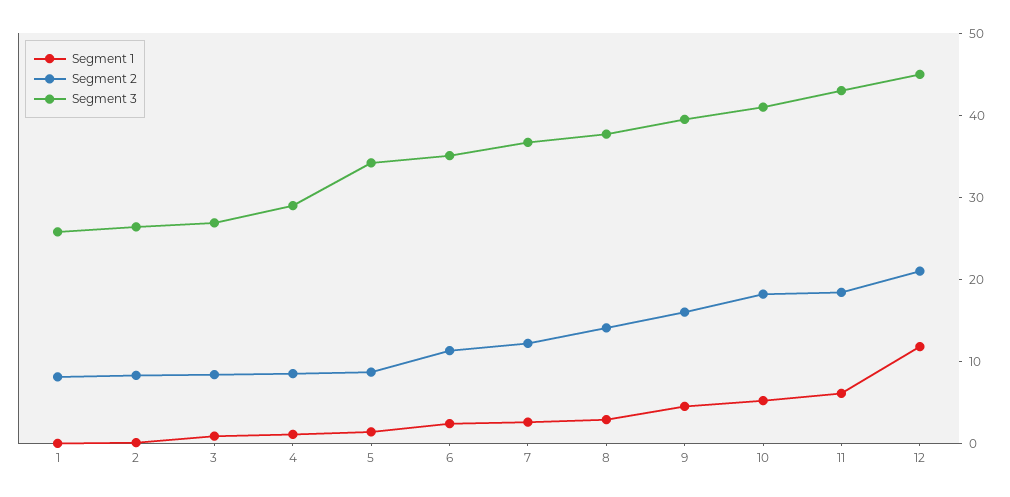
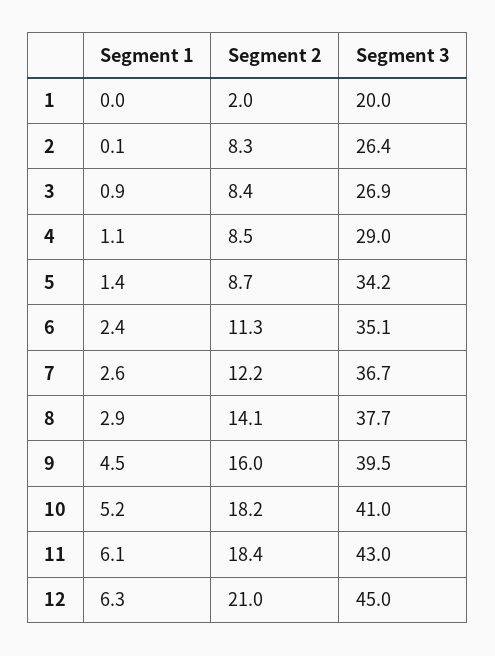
  {
    "Segment 1": {
      "1": 0,
      "2": 0.1,
      "3": 0.9,
      "4": 1.1,
      "5": 1.4,
      "6": 2.4,
      "7": 2.6,
      "8": 2.9,
      "9": 4.5,
      "10": 5.2,
      "11": 6.1,
-     "12": 12
+     "12": 6.3
    },
    "Segment 2": {
-     "1": 8,
+     "1": 2,
      "2": 8.3,
      "3": 8.4,
      "4": 8.5,
      "5": 8.7,
      "6": 11.3,
      "7": 12.2,
      "8": 14.1,
      "9": 16,
      "10": 18.2,
      "11": 18.4,
      "12": 21
    },
    "Segment 3": {
-     "1": 26,
+     "1": 20,
      "2": 26.4,
      "3": 26.9,
      "4": 29,
      "5": 34.2,
      "6": 35.1,
      "7": 36.7,
      "8": 37.7,
      "9": 39.5,
      "10": 41,
      "11": 43,
      "12": 45
    }
  }

